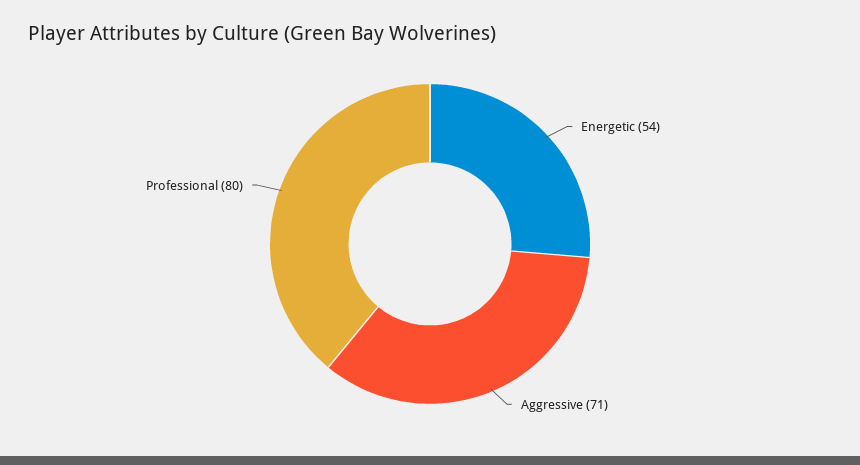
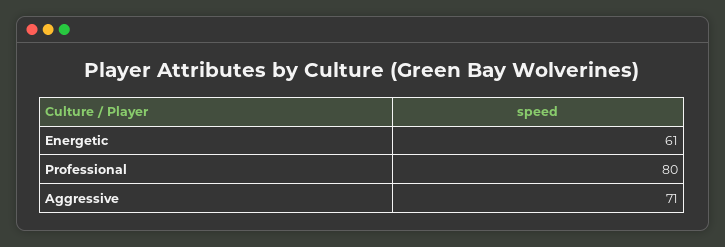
  {
-   "Energetic": 54,
+   "Energetic": 61,
    "Aggressive": 71,
    "Professional": 80
  }

